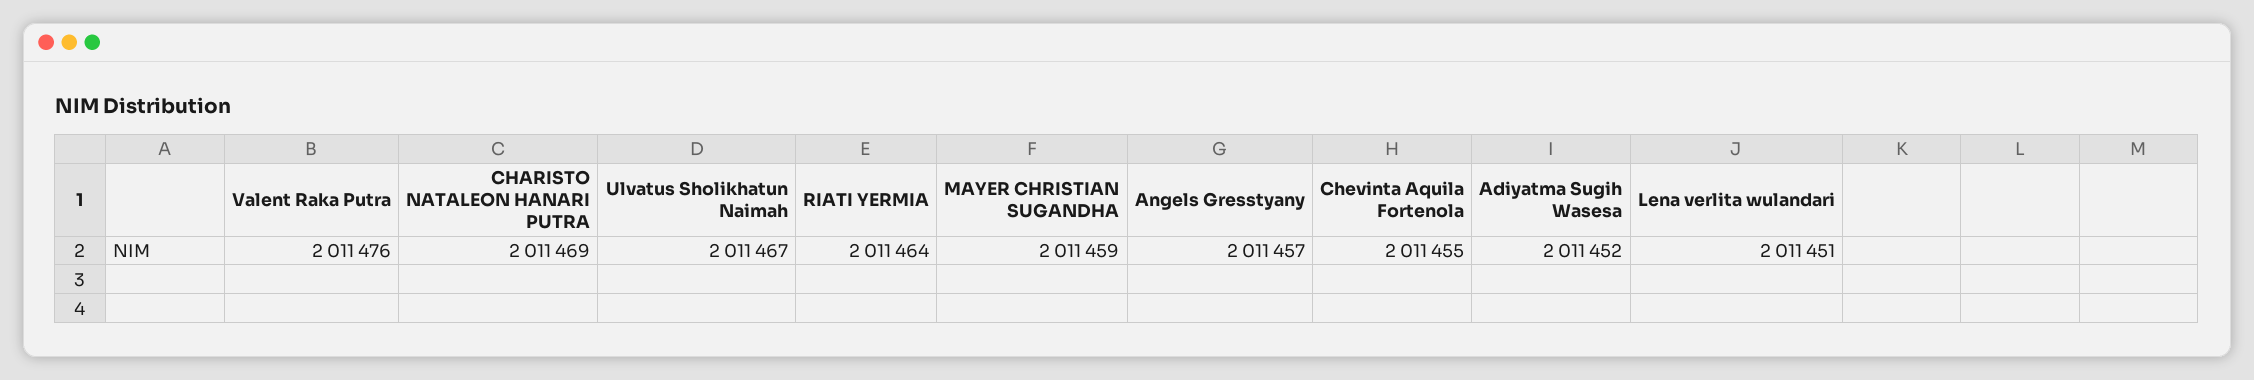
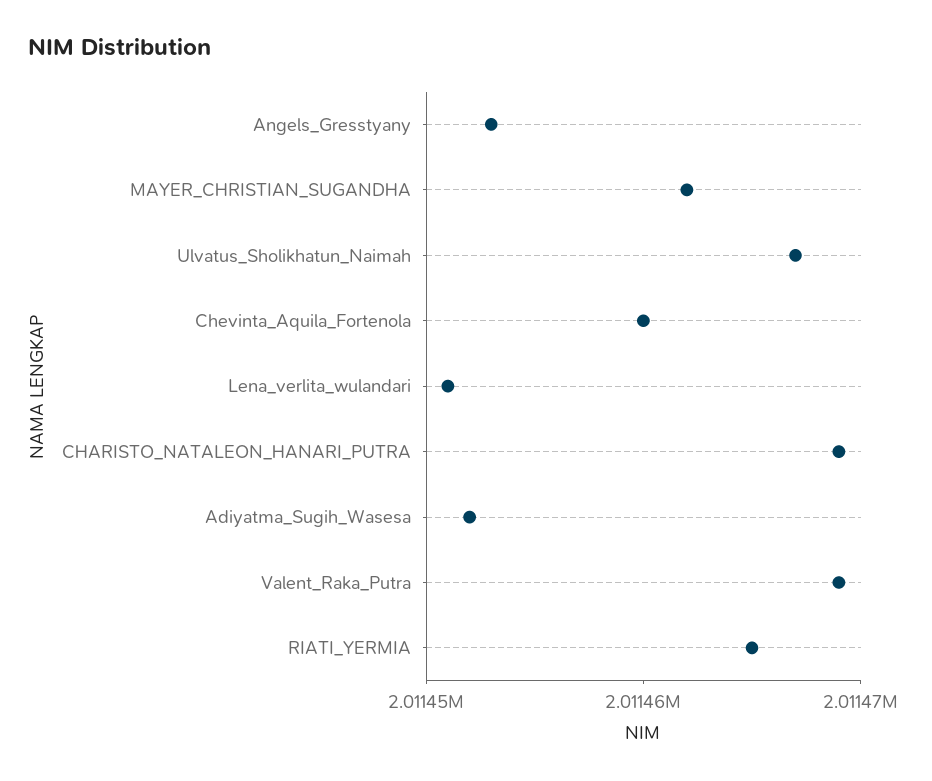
  {
-   "Valent Raka Putra": 2011476,
+   "Valent Raka Putra": 2011469,
    "CHARISTO NATALEON HANARI PUTRA": 2011469,
    "Ulvatus Sholikhatun Naimah": 2011467,
-   "RIATI YERMIA": 2011464,
+   "RIATI YERMIA": 2011465,
-   "MAYER CHRISTIAN SUGANDHA": 2011459,
+   "MAYER CHRISTIAN SUGANDHA": 2011462,
-   "Angels Gresstyany": 2011457,
+   "Angels Gresstyany": 2011453,
-   "Chevinta Aquila Fortenola": 2011455,
+   "Chevinta Aquila Fortenola": 2011460,
    "Adiyatma Sugih Wasesa": 2011452,
    "Lena verlita wulandari": 2011451
  }

